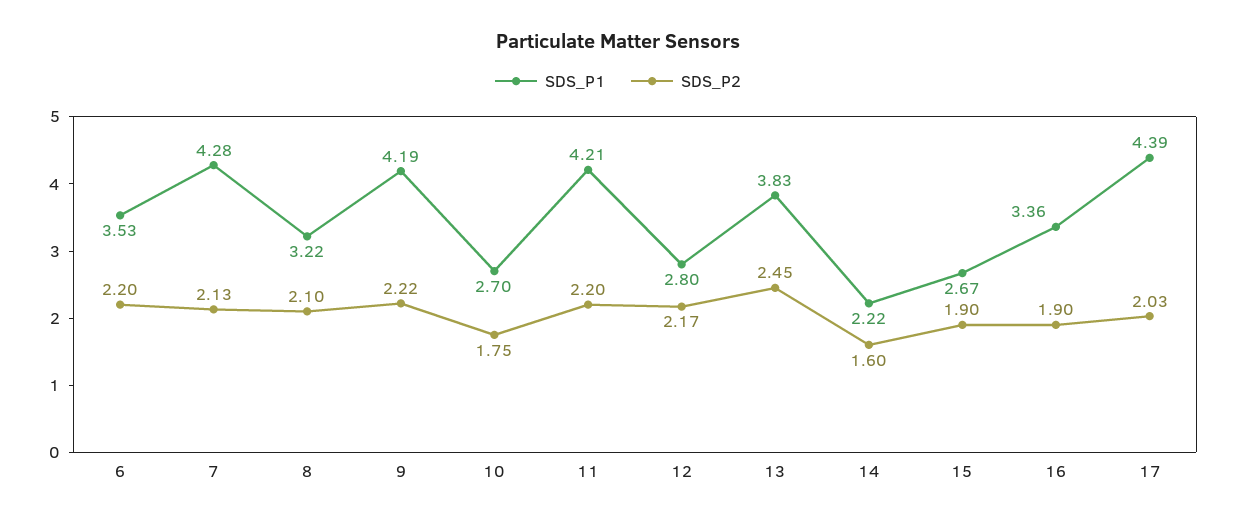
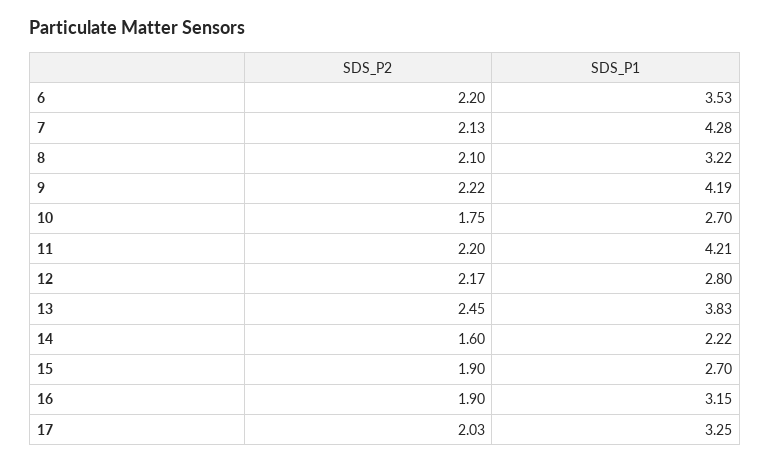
  {
    "SDS_P1": {
      "6": 3.53,
      "7": 4.28,
      "8": 3.22,
      "9": 4.19,
      "10": 2.7,
      "11": 4.21,
      "12": 2.8,
      "13": 3.83,
      "14": 2.22,
-     "15": 2.67,
+     "15": 2.7,
-     "16": 3.36,
+     "16": 3.15,
-     "17": 4.39
+     "17": 3.25
    },
    "SDS_P2": {
      "6": 2.2,
      "7": 2.13,
      "8": 2.1,
      "9": 2.22,
      "10": 1.75,
      "11": 2.2,
      "12": 2.17,
      "13": 2.45,
      "14": 1.6,
      "15": 1.9,
      "16": 1.9,
      "17": 2.03
    }
  }

